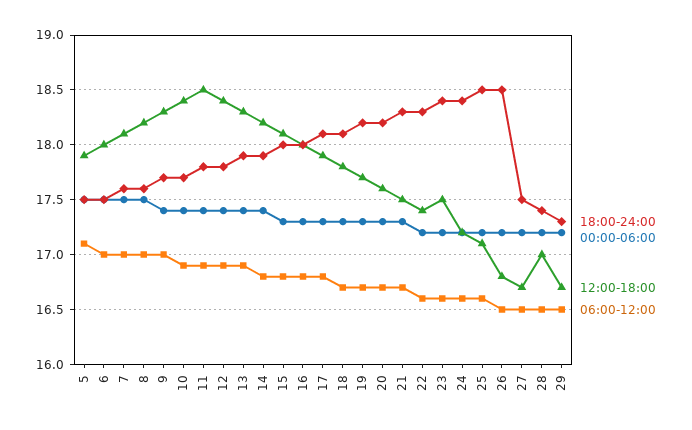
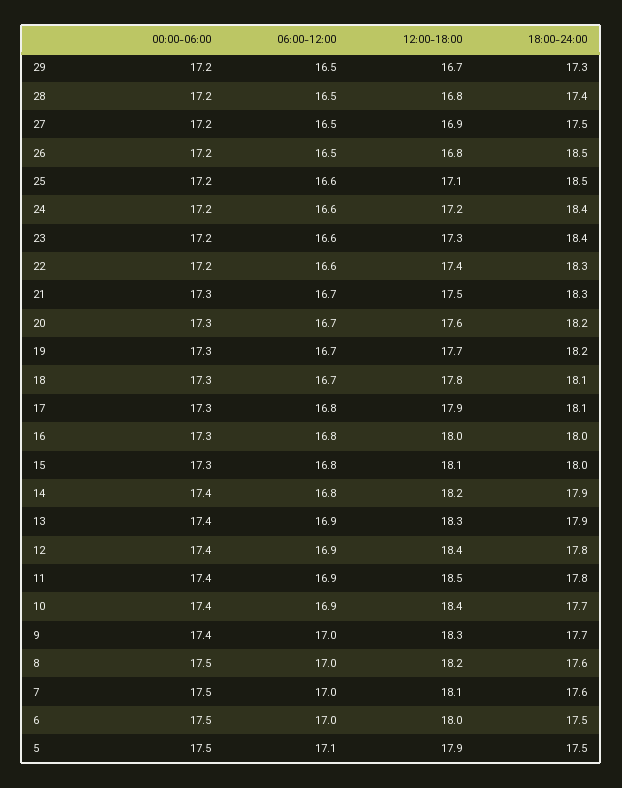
  {
    "18:00-24:00": {
      "5": 17.5,
      "6": 17.5,
      "7": 17.6,
      "8": 17.6,
      "9": 17.7,
      "10": 17.7,
      "11": 17.8,
      "12": 17.8,
      "13": 17.9,
      "14": 17.9,
      "15": 18,
      "16": 18,
      "17": 18.1,
      "18": 18.1,
      "19": 18.2,
      "20": 18.2,
      "21": 18.3,
      "22": 18.3,
      "23": 18.4,
      "24": 18.4,
      "25": 18.5,
      "26": 18.5,
      "27": 17.5,
      "28": 17.4,
      "29": 17.3
    },
    "00:00-06:00": {
      "5": 17.5,
      "6": 17.5,
      "7": 17.5,
      "8": 17.5,
      "9": 17.4,
      "10": 17.4,
      "11": 17.4,
      "12": 17.4,
      "13": 17.4,
      "14": 17.4,
      "15": 17.3,
      "16": 17.3,
      "17": 17.3,
      "18": 17.3,
      "19": 17.3,
      "20": 17.3,
      "21": 17.3,
      "22": 17.2,
      "23": 17.2,
      "24": 17.2,
      "25": 17.2,
      "26": 17.2,
      "27": 17.2,
      "28": 17.2,
      "29": 17.2
    },
    "12:00-18:00": {
      "5": 17.9,
      "6": 18,
      "7": 18.1,
      "8": 18.2,
      "9": 18.3,
      "10": 18.4,
      "11": 18.5,
      "12": 18.4,
      "13": 18.3,
      "14": 18.2,
      "15": 18.1,
      "16": 18,
      "17": 17.9,
      "18": 17.8,
      "19": 17.7,
      "20": 17.6,
      "21": 17.5,
      "22": 17.4,
-     "23": 17.5,
+     "23": 17.3,
      "24": 17.2,
      "25": 17.1,
      "26": 16.8,
-     "27": 16.7,
+     "27": 16.9,
-     "28": 17,
+     "28": 16.8,
      "29": 16.7
    },
    "06:00-12:00": {
      "5": 17.1,
      "6": 17,
      "7": 17,
      "8": 17,
      "9": 17,
      "10": 16.9,
      "11": 16.9,
      "12": 16.9,
      "13": 16.9,
      "14": 16.8,
      "15": 16.8,
      "16": 16.8,
      "17": 16.8,
      "18": 16.7,
      "19": 16.7,
      "20": 16.7,
      "21": 16.7,
      "22": 16.6,
      "23": 16.6,
      "24": 16.6,
      "25": 16.6,
      "26": 16.5,
      "27": 16.5,
      "28": 16.5,
      "29": 16.5
    }
  }

